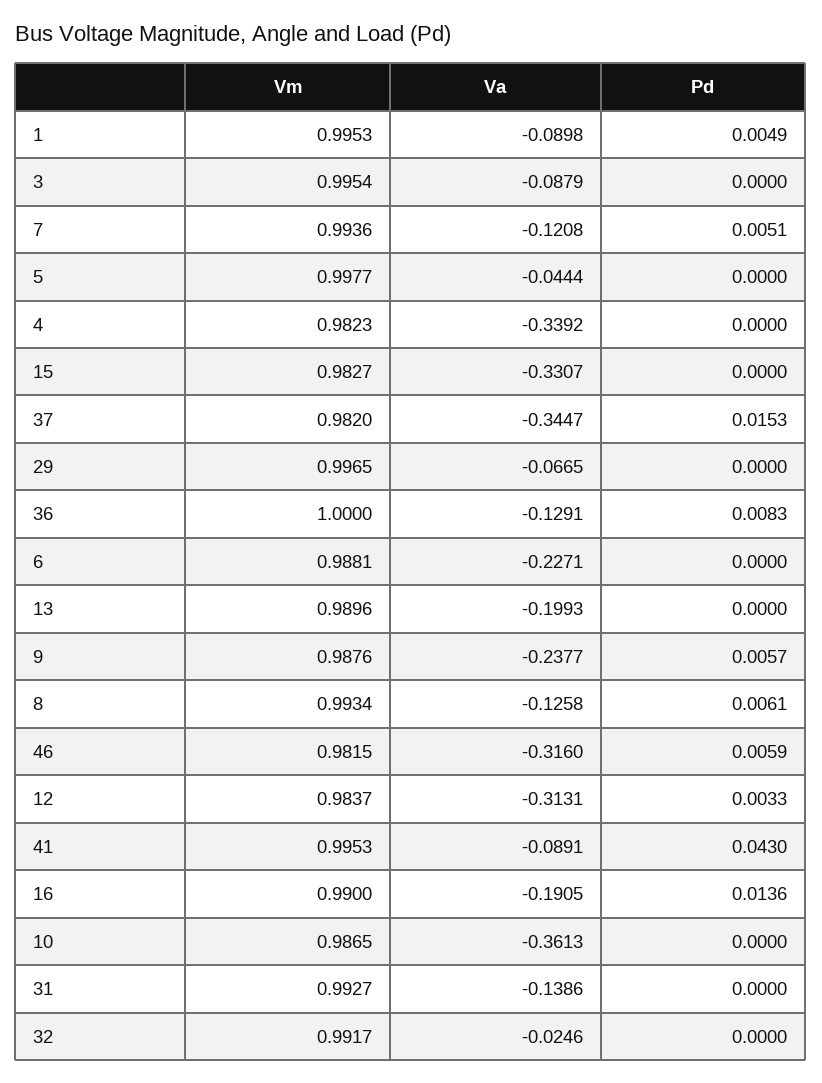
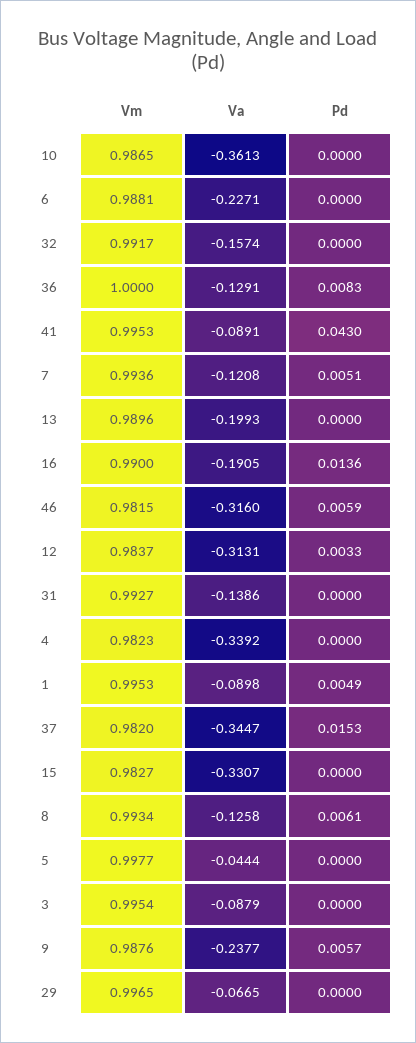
  {
    "Vm": {
      "1": 0.9953,
      "3": 0.9954,
      "7": 0.9936,
      "5": 0.9977,
      "4": 0.9823,
      "15": 0.9827,
      "37": 0.982,
      "29": 0.9965,
      "36": 1,
      "6": 0.9881,
      "13": 0.9896,
      "9": 0.9876,
      "8": 0.9934,
      "46": 0.9815,
      "12": 0.9837,
      "41": 0.9953,
      "16": 0.99,
      "10": 0.9865,
      "31": 0.9927,
      "32": 0.9917
    },
    "Va": {
      "1": -0.0898,
      "3": -0.0879,
      "7": -0.1208,
      "5": -0.0444,
      "4": -0.3392,
      "15": -0.3307,
      "37": -0.3447,
      "29": -0.0665,
      "36": -0.1291,
      "6": -0.2271,
      "13": -0.1993,
      "9": -0.2377,
      "8": -0.1258,
      "46": -0.316,
      "12": -0.3131,
      "41": -0.0891,
      "16": -0.1905,
      "10": -0.3613,
      "31": -0.1386,
-     "32": -0.0246
+     "32": -0.1574
    },
    "Pd": {
      "1": 0.0049,
      "3": 0,
      "7": 0.0051,
      "5": 0,
      "4": 0,
      "15": 0,
      "37": 0.0153,
      "29": 0,
      "36": 0.0083,
      "6": 0,
      "13": 0,
      "9": 0.0057,
      "8": 0.0061,
      "46": 0.0059,
      "12": 0.0033,
      "41": 0.043,
      "16": 0.0136,
      "10": 0,
      "31": 0,
      "32": 0
    }
  }

